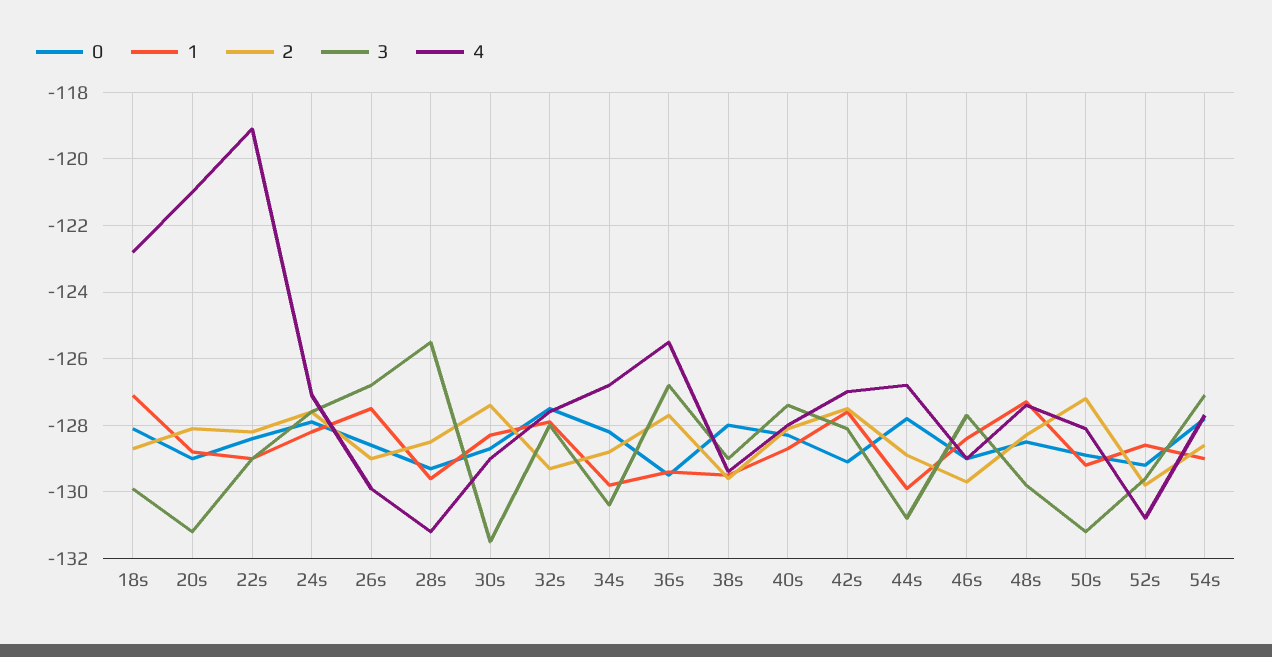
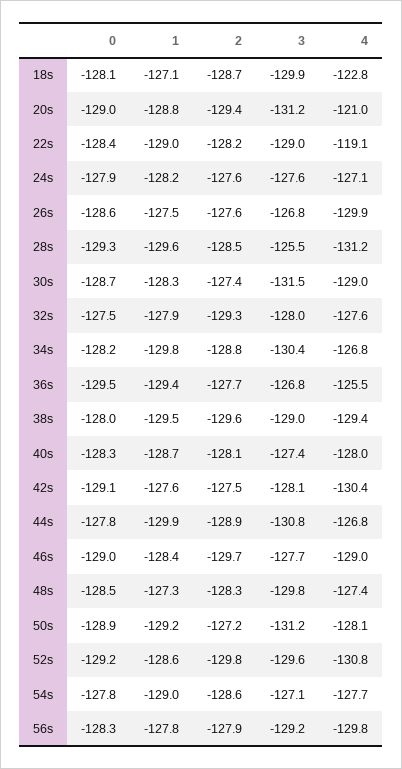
  {
    "0": {
      "18s": -128.1,
      "20s": -129,
      "22s": -128.4,
      "24s": -127.9,
      "26s": -128.6,
      "28s": -129.3,
      "30s": -128.7,
      "32s": -127.5,
      "34s": -128.2,
      "36s": -129.5,
      "38s": -128,
      "40s": -128.3,
      "42s": -129.1,
      "44s": -127.8,
      "46s": -129,
      "48s": -128.5,
      "50s": -128.9,
      "52s": -129.2,
-     "54s": -127.8
+     "54s": -127.8,
+     "56s": -128.3
    },
    "1": {
      "18s": -127.1,
      "20s": -128.8,
      "22s": -129,
      "24s": -128.2,
      "26s": -127.5,
      "28s": -129.6,
      "30s": -128.3,
      "32s": -127.9,
      "34s": -129.8,
      "36s": -129.4,
      "38s": -129.5,
      "40s": -128.7,
      "42s": -127.6,
      "44s": -129.9,
      "46s": -128.4,
      "48s": -127.3,
      "50s": -129.2,
      "52s": -128.6,
-     "54s": -129
+     "54s": -129,
+     "56s": -127.8
    },
    "2": {
      "18s": -128.7,
-     "20s": -128,
+     "20s": -129.4,
      "22s": -128.2,
      "24s": -127.6,
-     "26s": -129,
+     "26s": -127.6,
      "28s": -128.5,
      "30s": -127.4,
      "32s": -129.3,
      "34s": -128.8,
      "36s": -127.7,
      "38s": -129.6,
      "40s": -128.1,
      "42s": -127.5,
      "44s": -128.9,
      "46s": -129.7,
      "48s": -128.3,
      "50s": -127.2,
      "52s": -129.8,
-     "54s": -128.6
+     "54s": -128.6,
+     "56s": -127.9
    },
    "3": {
      "18s": -129.9,
      "20s": -131.2,
      "22s": -129,
      "24s": -127.6,
      "26s": -126.8,
      "28s": -125.5,
      "30s": -131.5,
      "32s": -128,
      "34s": -130.4,
      "36s": -126.8,
      "38s": -129,
      "40s": -127.4,
      "42s": -128.1,
      "44s": -130.8,
      "46s": -127.7,
      "48s": -129.8,
      "50s": -131.2,
      "52s": -129.6,
-     "54s": -127.1
+     "54s": -127.1,
+     "56s": -129.2
    },
    "4": {
      "18s": -122.8,
      "20s": -121,
      "22s": -119.1,
      "24s": -127.1,
      "26s": -129.9,
      "28s": -131.2,
      "30s": -129,
      "32s": -127.6,
      "34s": -126.8,
      "36s": -125.5,
      "38s": -129.4,
      "40s": -128,
-     "42s": -127,
+     "42s": -130.4,
      "44s": -126.8,
      "46s": -129,
      "48s": -127.4,
      "50s": -128.1,
      "52s": -130.8,
-     "54s": -127.7
+     "54s": -127.7,
+     "56s": -129.8
    }
  }

